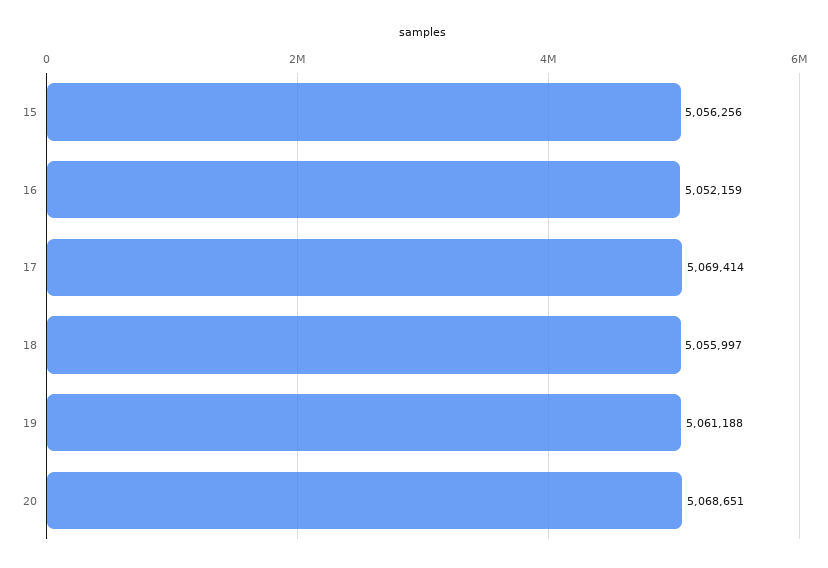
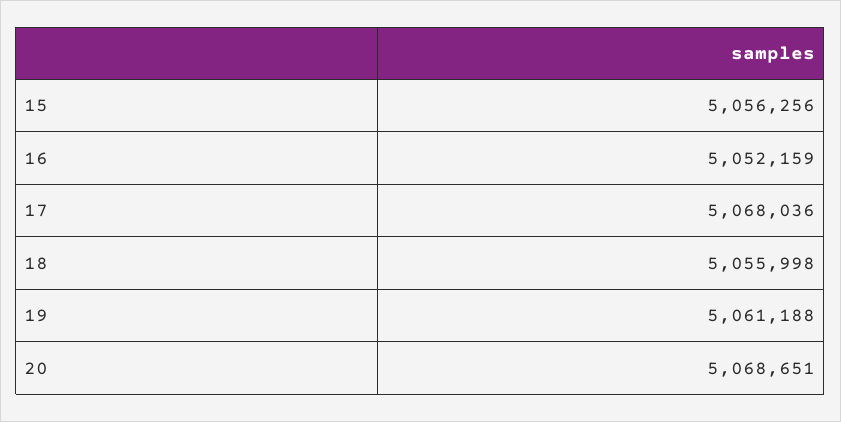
  {
    "15": 5056256,
    "16": 5052159,
-   "17": 5069414,
+   "17": 5068036,
-   "18": 5055997,
+   "18": 5055998,
    "19": 5061188,
    "20": 5068651
  }

